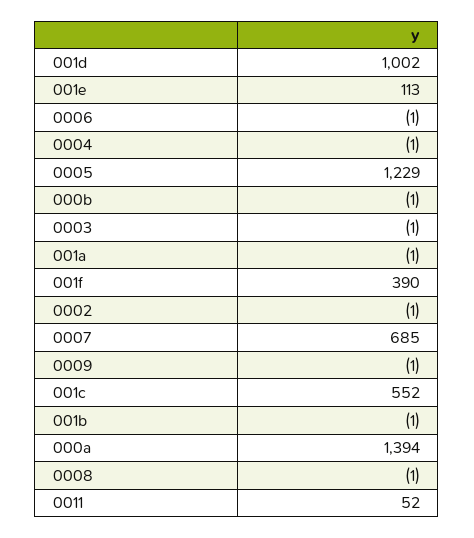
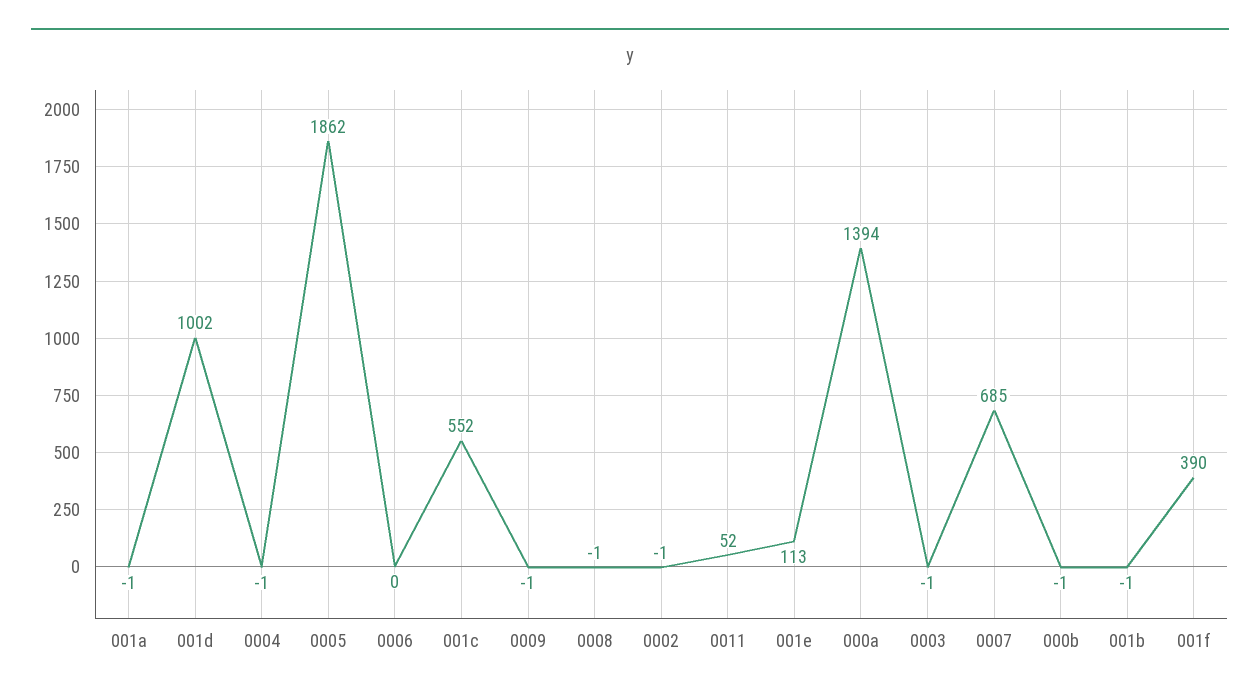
  {
    "001d": 1002,
    "001e": 113,
-   "0006": -1,
+   "0006": 0,
    "0004": -1,
-   "0005": 1229,
+   "0005": 1862,
    "000b": -1,
    "0003": -1,
    "001a": -1,
    "001f": 390,
    "0002": -1,
    "0007": 685,
    "0009": -1,
    "001c": 552,
    "001b": -1,
    "000a": 1394,
    "0008": -1,
    "0011": 52
  }

